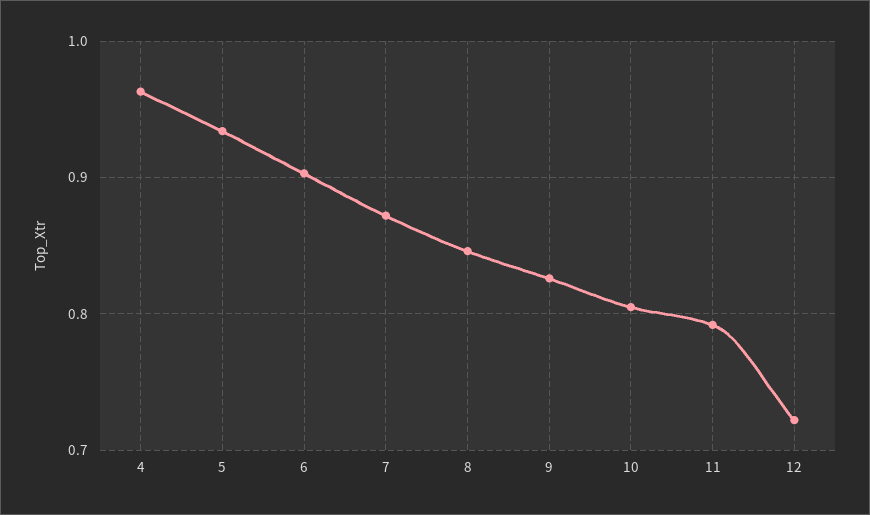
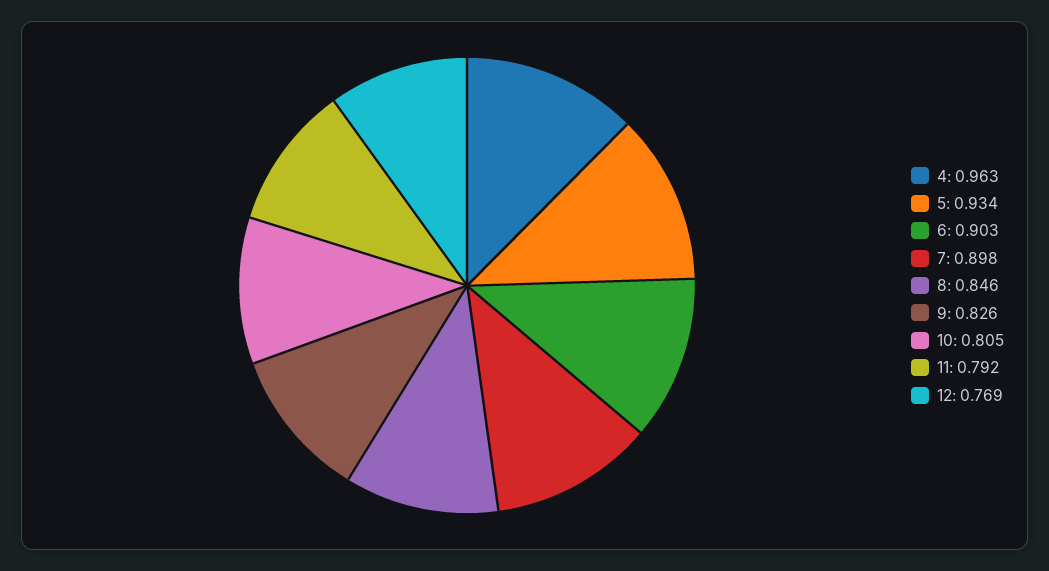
  {
    "4": 0.963,
    "5": 0.934,
    "6": 0.903,
-   "7": 0.87,
+   "7": 0.898,
    "8": 0.846,
    "9": 0.826,
    "10": 0.805,
    "11": 0.792,
-   "12": 0.72
+   "12": 0.769
  }

